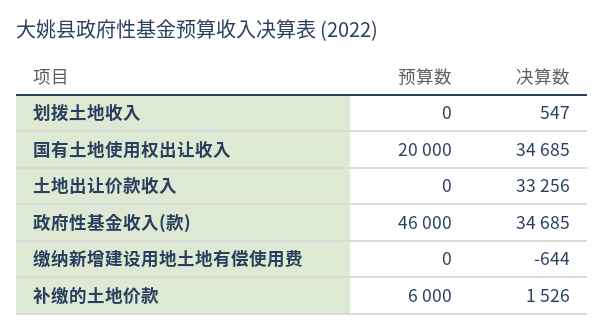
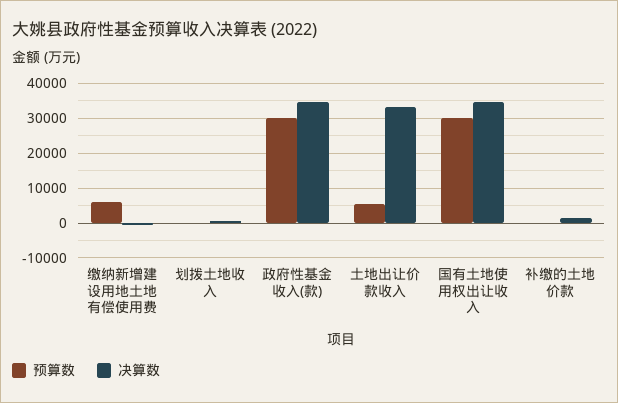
  {
    "预算数": {
      "划拨土地收入": 0,
-     "国有土地使用权出让收入": 20000,
+     "国有土地使用权出让收入": 30000,
-     "土地出让价款收入": 0,
+     "土地出让价款收入": 6000,
-     "政府性基金收入(款)": 46000,
+     "政府性基金收入(款)": 30000,
-     "缴纳新增建设用地土地有偿使用费": 0,
+     "缴纳新增建设用地土地有偿使用费": 6000,
-     "补缴的土地价款": 6000
+     "补缴的土地价款": 0
    },
    "决算数": {
      "划拨土地收入": 547,
      "国有土地使用权出让收入": 34685,
      "土地出让价款收入": 33256,
      "政府性基金收入(款)": 34685,
      "缴纳新增建设用地土地有偿使用费": -644,
      "补缴的土地价款": 1526
    }
  }

